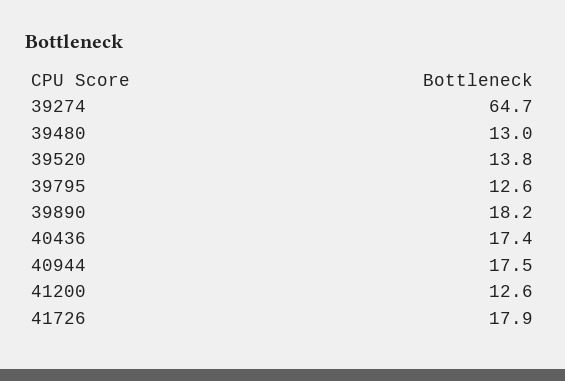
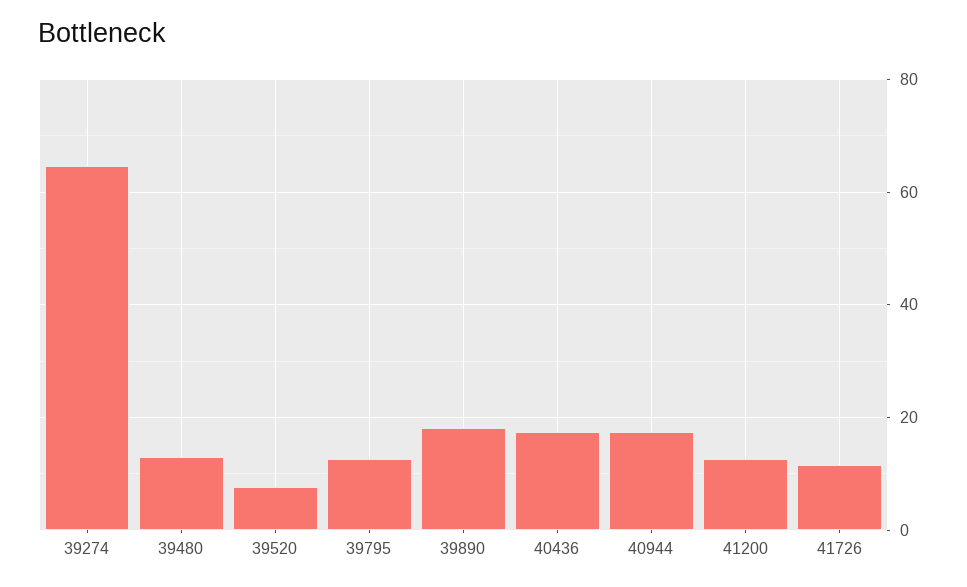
  {
    "39274": 64.7,
    "39480": 13,
-   "39520": 13.8,
+   "39520": 8,
    "39795": 12.6,
    "39890": 18.2,
    "40436": 17.4,
    "40944": 17.5,
    "41200": 12.6,
-   "41726": 17.9
+   "41726": 12
  }

